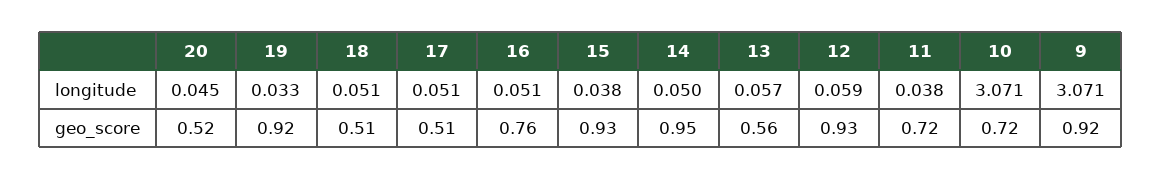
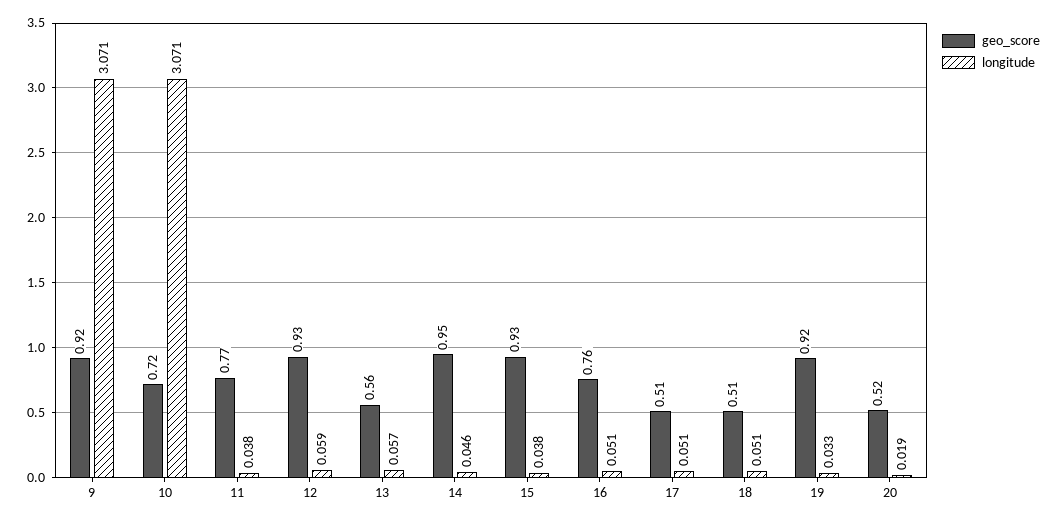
  {
    "longitude": {
-     "20": 0.045,
+     "20": 0.019,
      "19": 0.033,
      "18": 0.051,
      "17": 0.051,
      "16": 0.051,
      "15": 0.038,
-     "14": 0.05,
+     "14": 0.046,
      "13": 0.057,
      "12": 0.059,
      "11": 0.038,
      "10": 3.071,
      "9": 3.071
    },
    "geo_score": {
      "20": 0.52,
      "19": 0.92,
      "18": 0.51,
      "17": 0.51,
      "16": 0.76,
      "15": 0.93,
      "14": 0.95,
      "13": 0.56,
      "12": 0.93,
-     "11": 0.72,
+     "11": 0.77,
      "10": 0.72,
      "9": 0.92
    }
  }

